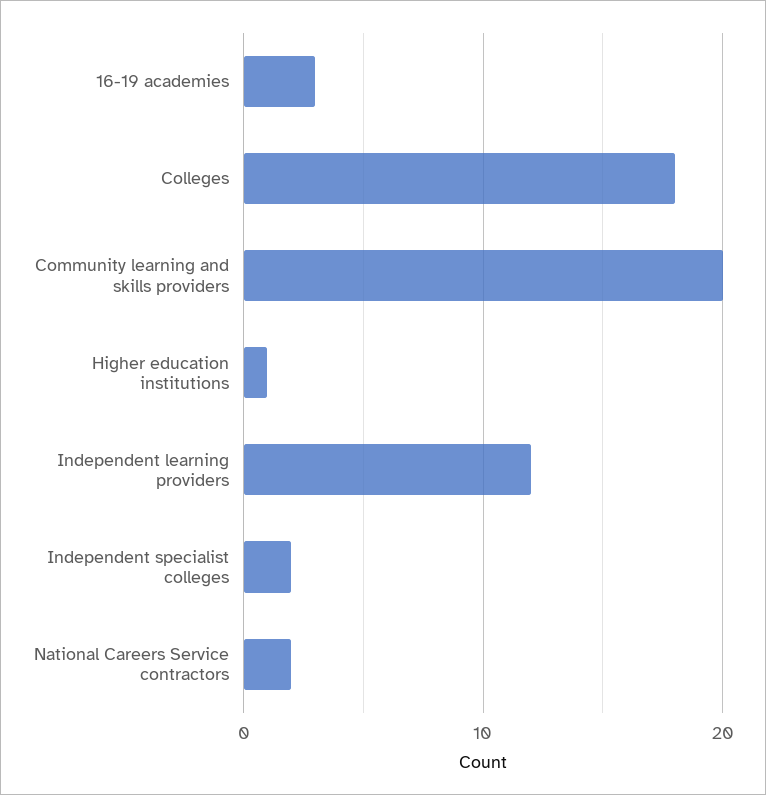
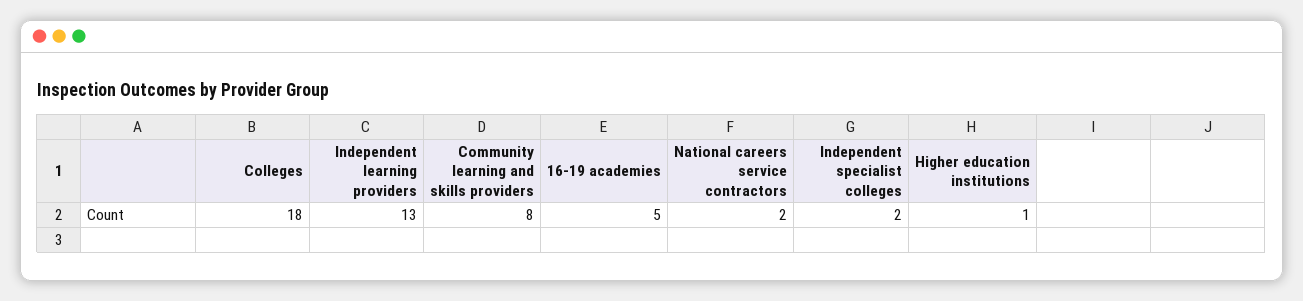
  {
-   "16-19 academies": 3,
+   "16-19 academies": 5,
    "Colleges": 18,
-   "Community learning and skills providers": 20,
+   "Community learning and skills providers": 8,
    "Higher education institutions": 1,
-   "Independent learning providers": 12,
+   "Independent learning providers": 13,
    "Independent specialist colleges": 2,
    "National Careers Service contractors": 2
  }

